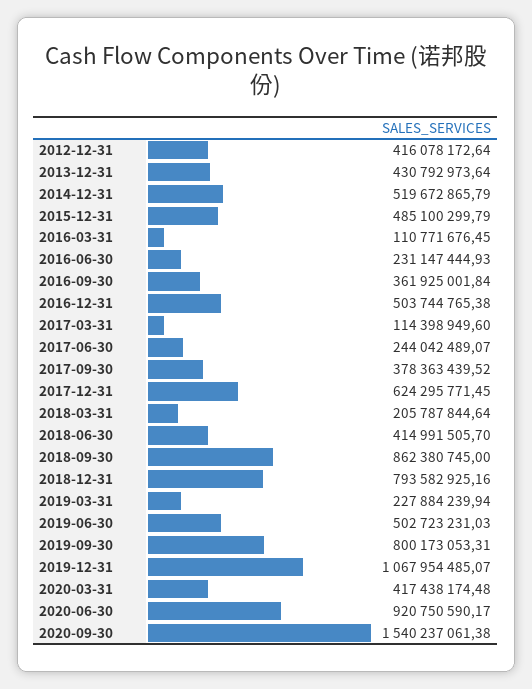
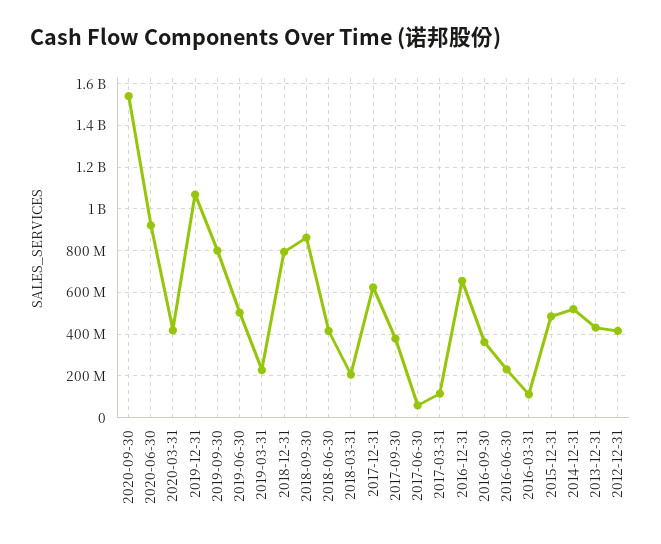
  {
    "2012-12-31": 416078172.64,
    "2013-12-31": 430792973.64,
    "2014-12-31": 519672865.79,
    "2015-12-31": 485100299.79,
    "2016-03-31": 110771676.45,
    "2016-06-30": 231147444.93,
    "2016-09-30": 361925001.84,
-   "2016-12-31": 503744765.38,
+   "2016-12-31": 650000000,
    "2017-03-31": 114398949.6,
-   "2017-06-30": 244042489.07,
+   "2017-06-30": 50000000,
    "2017-09-30": 378363439.52,
    "2017-12-31": 624295771.45,
    "2018-03-31": 205787844.64,
    "2018-06-30": 414991505.7,
    "2018-09-30": 862380745,
    "2018-12-31": 793582925.16,
    "2019-03-31": 227884239.94,
    "2019-06-30": 502723231.03,
    "2019-09-30": 800173053.31,
    "2019-12-31": 1067954485.07,
    "2020-03-31": 417438174.48,
    "2020-06-30": 920750590.17,
    "2020-09-30": 1540237061.38
  }

